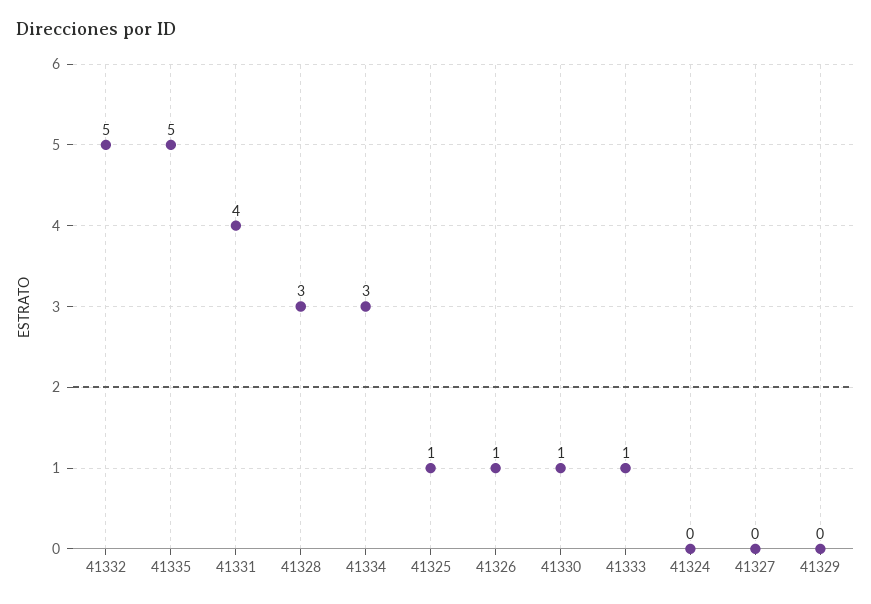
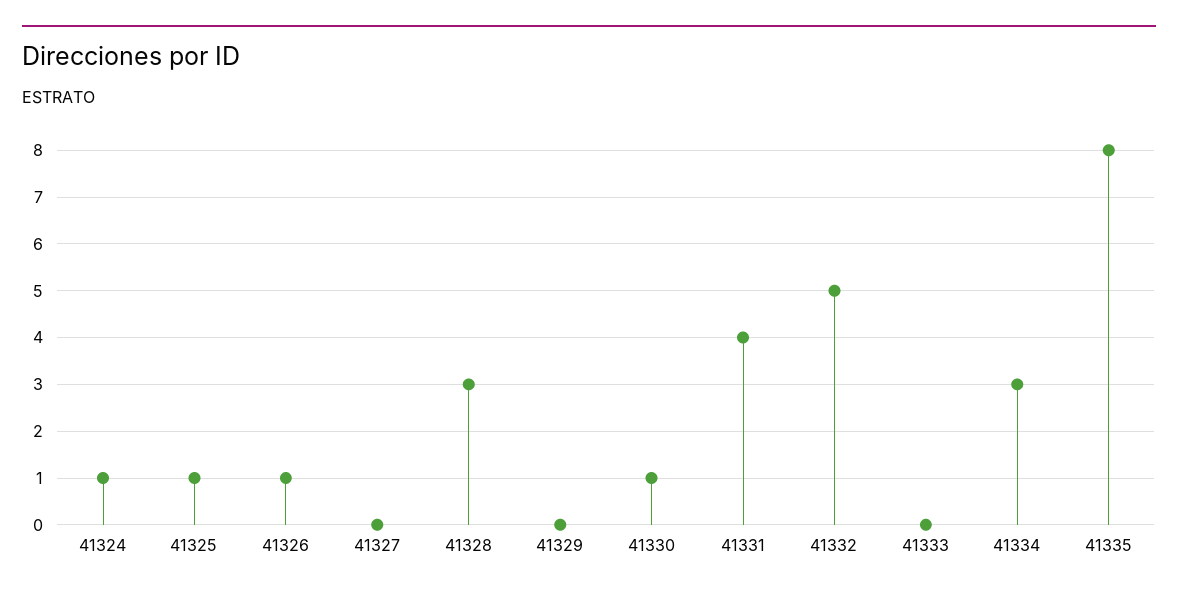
  {
    "41332": 5,
-   "41335": 5,
+   "41335": 8,
    "41331": 4,
    "41328": 3,
    "41334": 3,
    "41325": 1,
    "41326": 1,
    "41330": 1,
-   "41333": 1,
+   "41333": 0,
-   "41324": 0,
+   "41324": 1,
    "41327": 0,
    "41329": 0
  }

